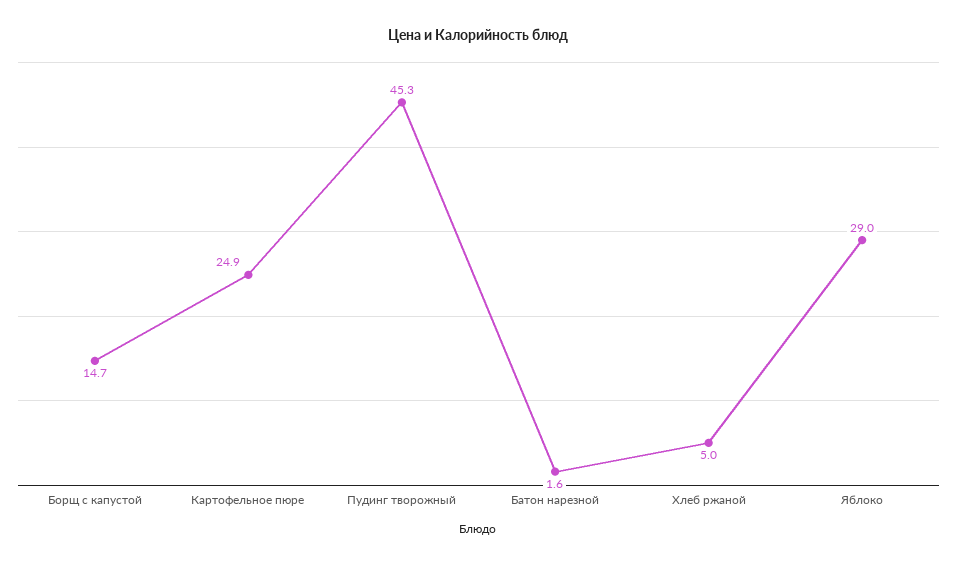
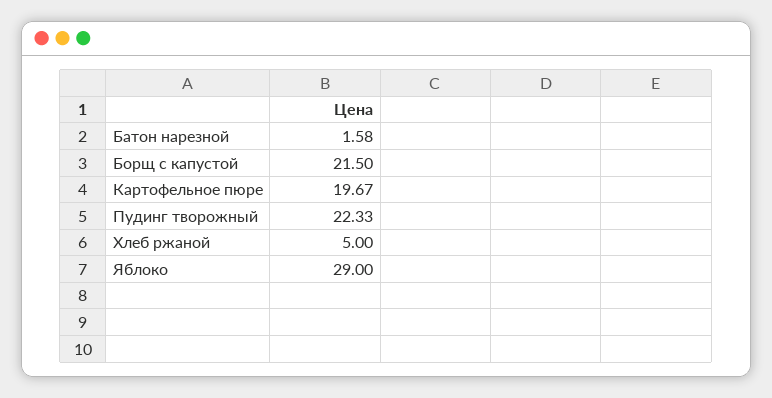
  {
-   "Борщ с капустой": 14.7,
+   "Борщ с капустой": 21.5,
-   "Картофельное пюре": 24.9,
+   "Картофельное пюре": 19.67,
-   "Пудинг творожный": 45.3,
+   "Пудинг творожный": 22.33,
    "Батон нарезной": 1.58,
    "Хлеб ржаной": 5,
    "Яблоко": 29
  }

